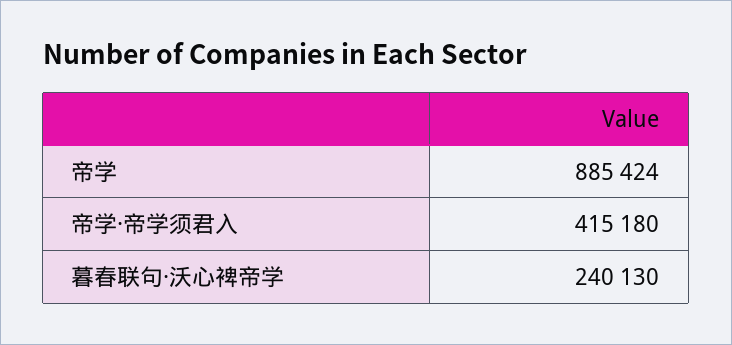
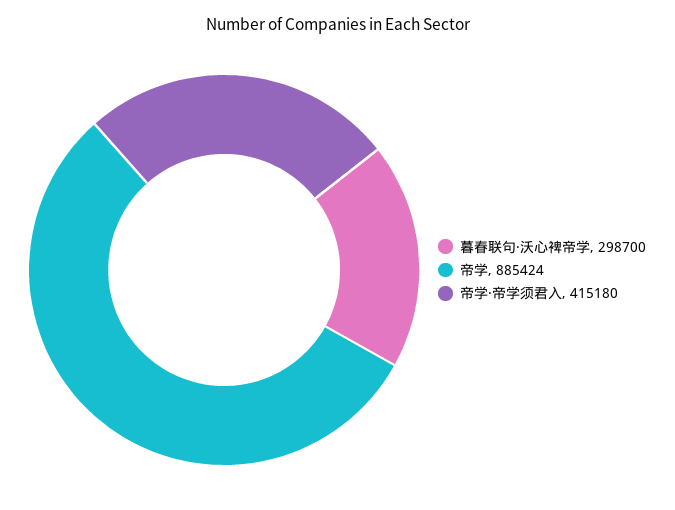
  {
    "帝学": 885424,
    "帝学·帝学须君入": 415180,
-   "暮春联句·沃心裨帝学": 240130
+   "暮春联句·沃心裨帝学": 298700
  }

